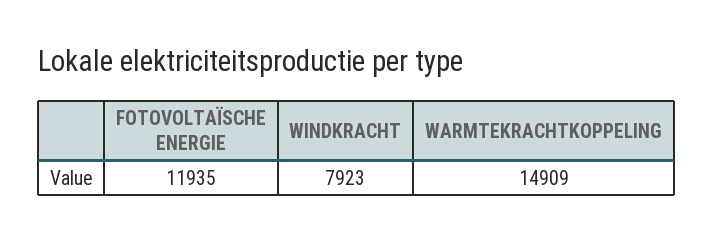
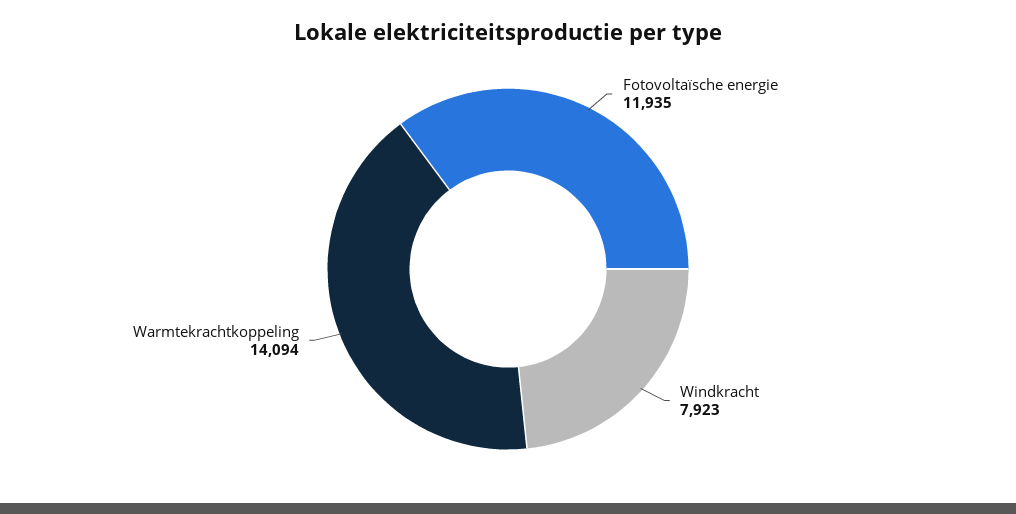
  {
    "FOTOVOLTAÏSCHE ENERGIE": 11935,
    "WINDKRACHT": 7923,
-   "WARMTEKRACHTKOPPELING": 14909
+   "WARMTEKRACHTKOPPELING": 14094
  }

